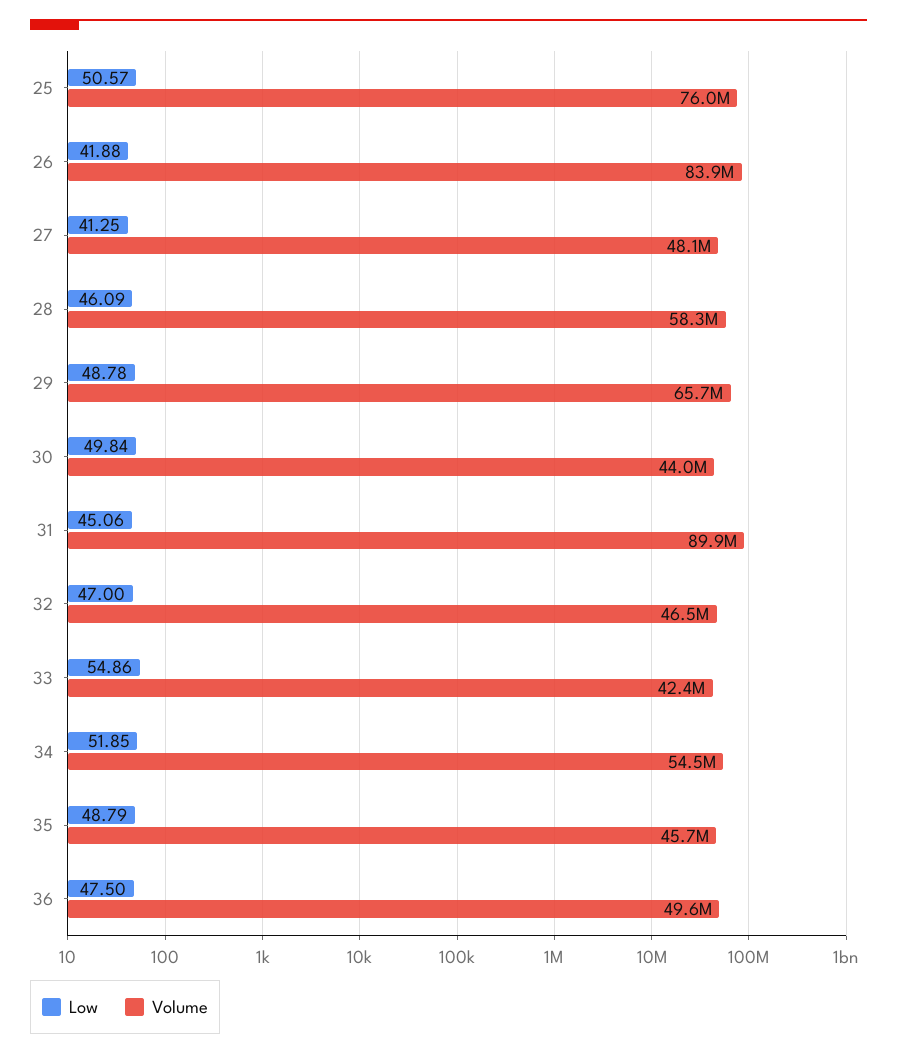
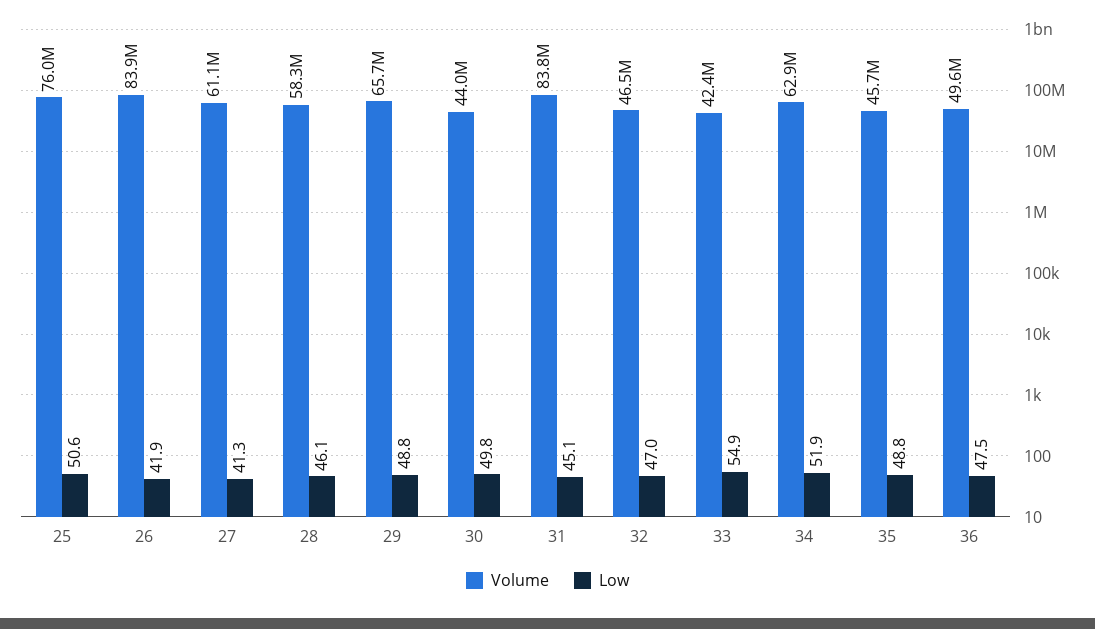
  {
    "Low": {
      "25": 50.57,
      "26": 41.88,
      "27": 41.25,
      "28": 46.09,
      "29": 48.78,
      "30": 49.84,
      "31": 45.06,
      "32": 47,
      "33": 54.86,
      "34": 51.85,
      "35": 48.79,
      "36": 47.5
    },
    "Volume": {
      "25": 76000000,
      "26": 83900000,
-     "27": 48100000,
+     "27": 61100000,
      "28": 58300000,
      "29": 65700000,
      "30": 44000000,
-     "31": 89900000,
+     "31": 83800000,
      "32": 46500000,
      "33": 42400000,
-     "34": 54500000,
+     "34": 62900000,
      "35": 45700000,
      "36": 49600000
    }
  }

